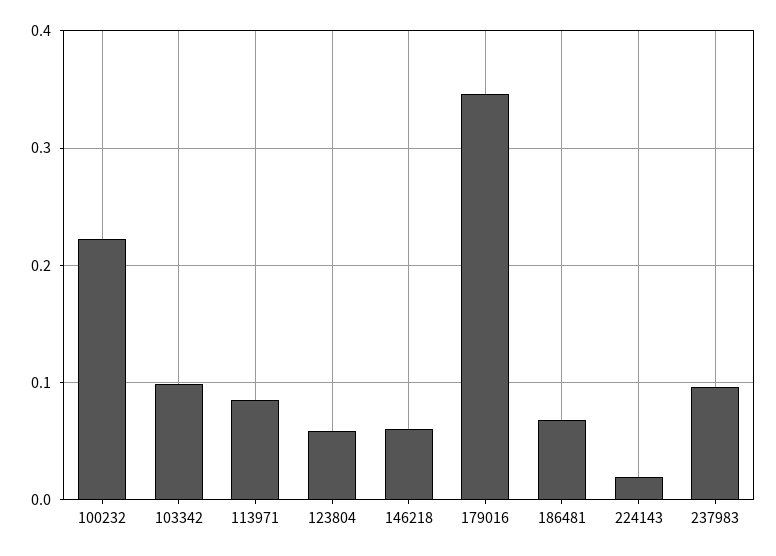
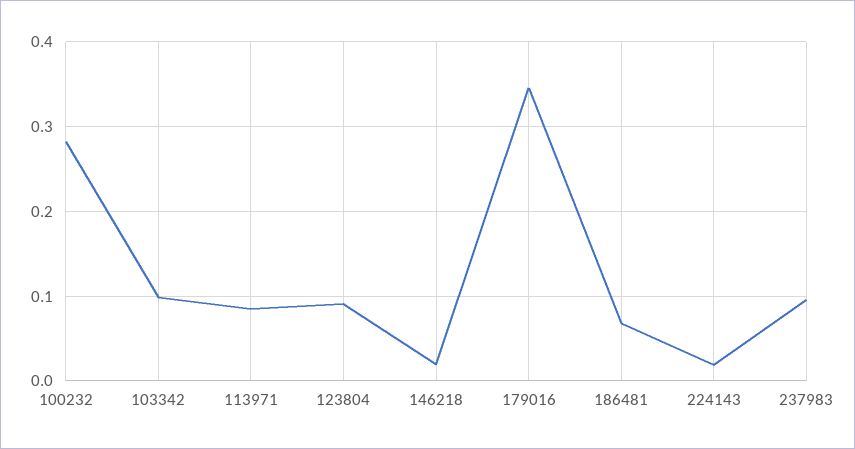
  {
-   "100232": 0.22,
+   "100232": 0.28,
    "103342": 0.1,
    "113971": 0.09,
-   "123804": 0.06,
+   "123804": 0.09,
-   "146218": 0.06,
+   "146218": 0.02,
    "179016": 0.35,
    "186481": 0.07,
    "224143": 0.02,
    "237983": 0.1
  }

